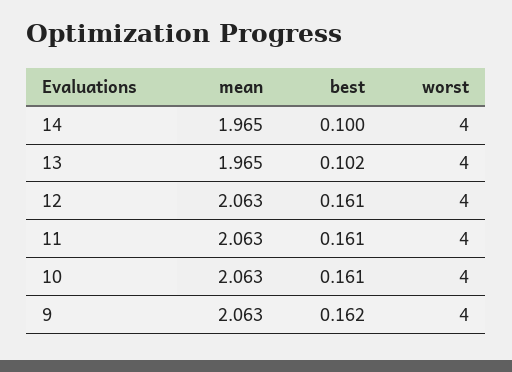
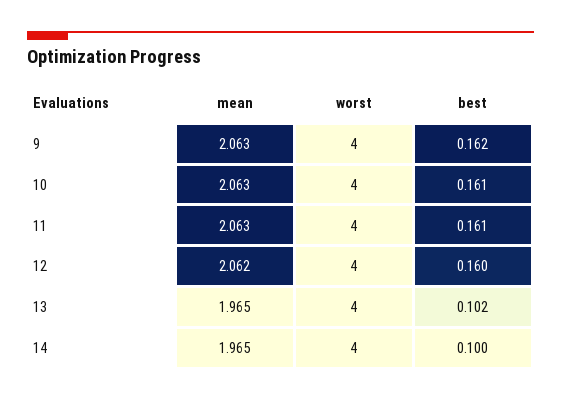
  {
    "mean": {
      "14": 1.965,
      "13": 1.965,
-     "12": 2.063,
+     "12": 2.062,
      "11": 2.063,
      "10": 2.063,
      "9": 2.063
    },
    "best": {
      "14": 0.1,
      "13": 0.102,
-     "12": 0.161,
+     "12": 0.16,
      "11": 0.161,
      "10": 0.161,
      "9": 0.162
    },
    "worst": {
      "14": 4,
      "13": 4,
      "12": 4,
      "11": 4,
      "10": 4,
      "9": 4
    }
  }

